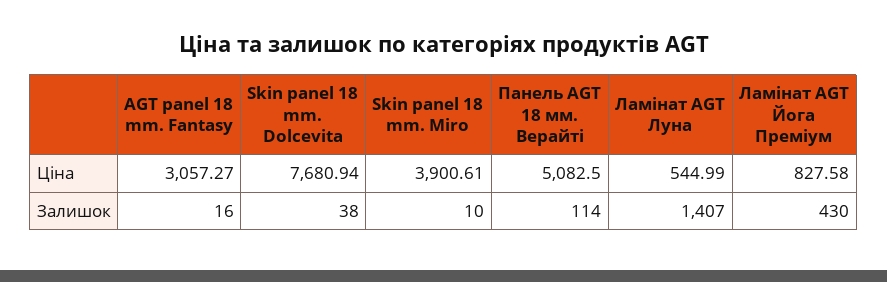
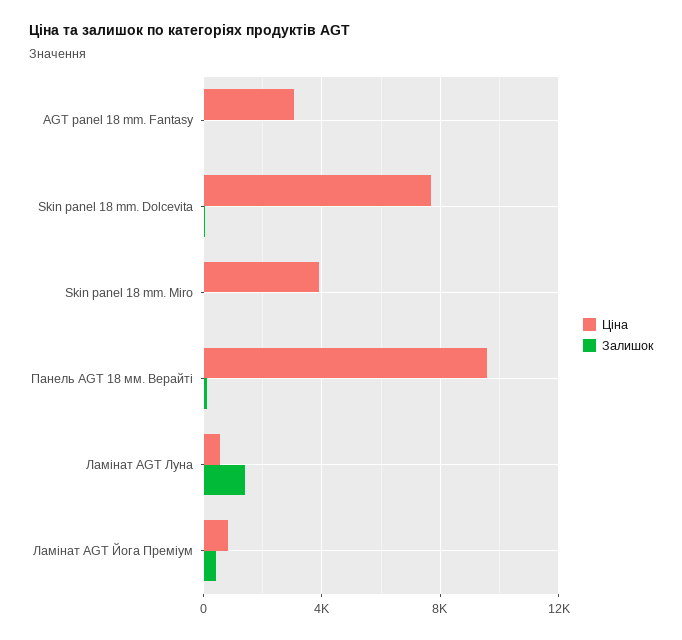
  {
    "Ціна": {
      "AGT panel 18 mm. Fantasy": 3057.27,
      "Skin panel 18 mm. Dolcevita": 7680.94,
      "Skin panel 18 mm. Miro": 3900.61,
-     "Панель AGT 18 мм. Верайті": 5082.5,
+     "Панель AGT 18 мм. Верайті": 9500,
      "Ламінат AGT Луна": 544.99,
      "Ламінат AGT Йога Преміум": 827.58
    },
    "Залишок": {
      "AGT panel 18 mm. Fantasy": 16,
      "Skin panel 18 mm. Dolcevita": 38,
      "Skin panel 18 mm. Miro": 10,
      "Панель AGT 18 мм. Верайті": 114,
      "Ламінат AGT Луна": 1407,
      "Ламінат AGT Йога Преміум": 430
    }
  }

